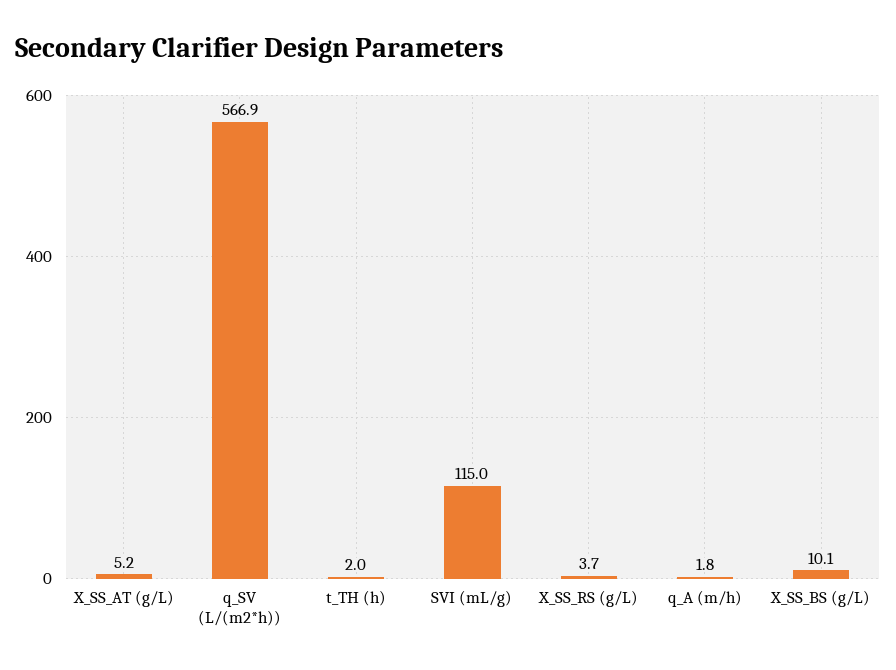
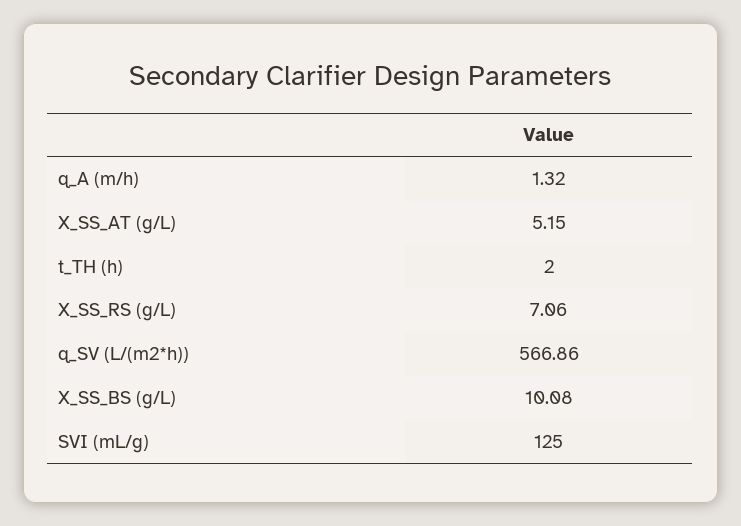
  {
    "X_SS_AT (g/L)": 5.15,
    "q_SV (L/(m2*h))": 566.86,
    "t_TH (h)": 2,
-   "SVI (mL/g)": 115,
+   "SVI (mL/g)": 125,
-   "X_SS_RS (g/L)": 3.7,
+   "X_SS_RS (g/L)": 7.06,
-   "q_A (m/h)": 1.8,
+   "q_A (m/h)": 1.32,
    "X_SS_BS (g/L)": 10.08
  }

